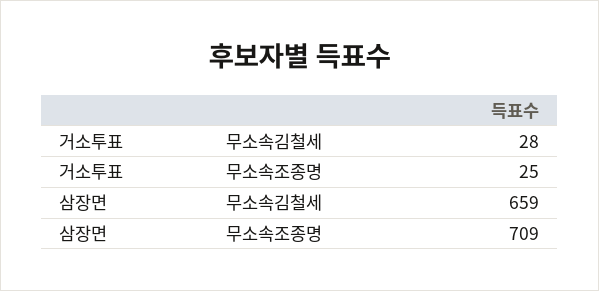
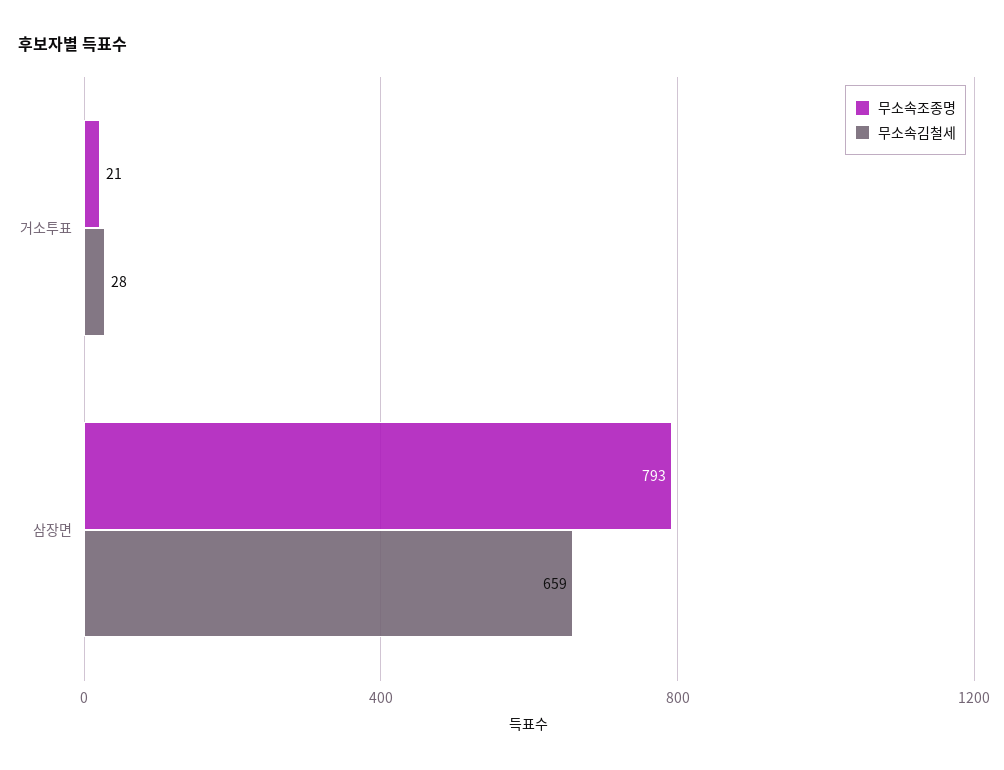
  {
    "무소속김철세": {
      "거소투표": 28,
      "삼장면": 659
    },
    "무소속조종명": {
-     "거소투표": 25,
+     "거소투표": 21,
-     "삼장면": 709
+     "삼장면": 793
    }
  }

